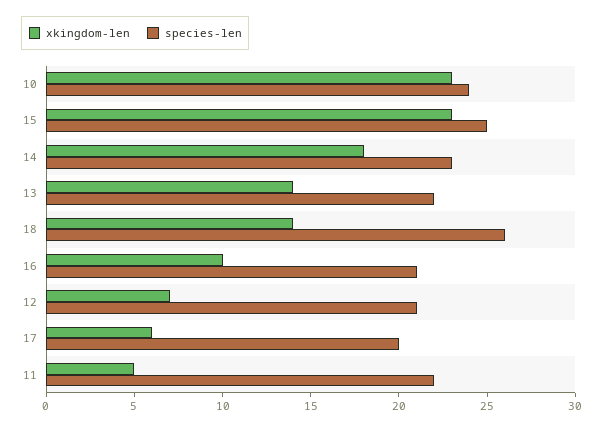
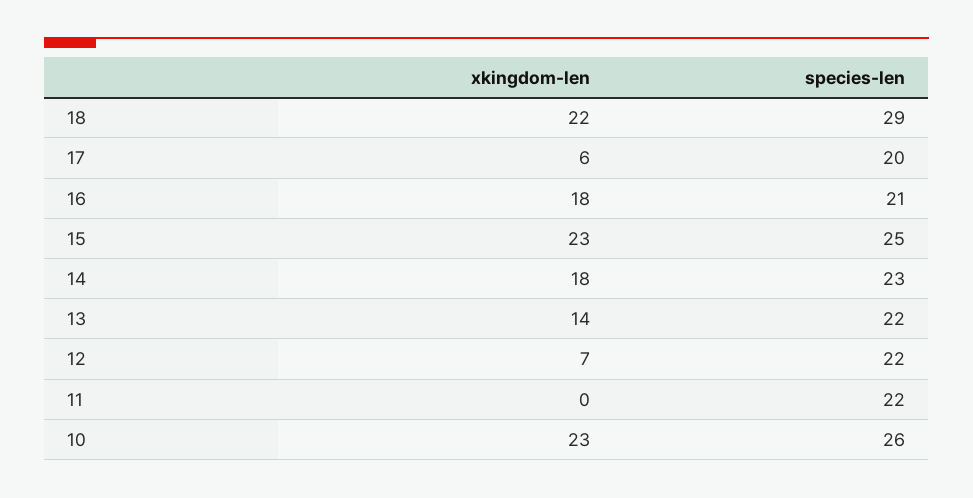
  {
    "xkingdom-len": {
      "10": 23,
      "15": 23,
      "14": 18,
      "13": 14,
-     "18": 14,
+     "18": 22,
-     "16": 10,
+     "16": 18,
      "12": 7,
      "17": 6,
-     "11": 5
+     "11": 0
    },
    "species-len": {
-     "10": 24,
+     "10": 26,
      "15": 25,
      "14": 23,
      "13": 22,
-     "18": 26,
+     "18": 29,
      "16": 21,
-     "12": 21,
+     "12": 22,
      "17": 20,
      "11": 22
    }
  }

